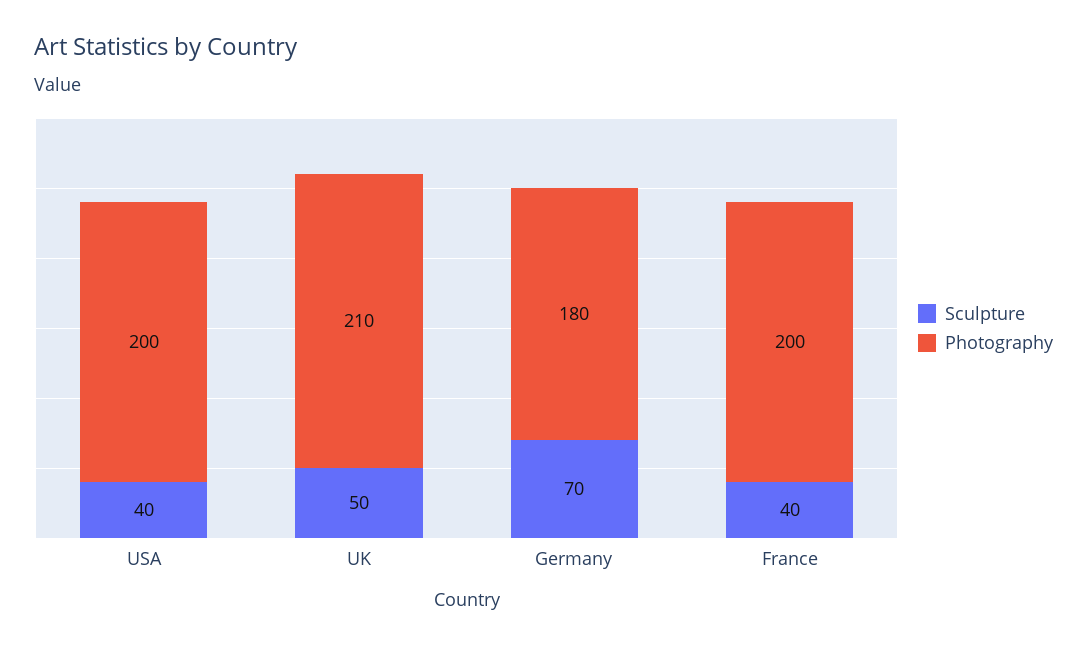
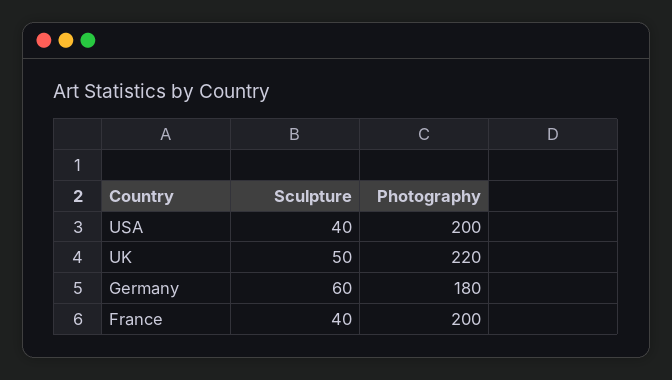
  {
    "Sculpture": {
      "USA": 40,
      "UK": 50,
-     "Germany": 70,
+     "Germany": 60,
      "France": 40
    },
    "Photography": {
      "USA": 200,
-     "UK": 210,
+     "UK": 220,
      "Germany": 180,
      "France": 200
    }
  }

